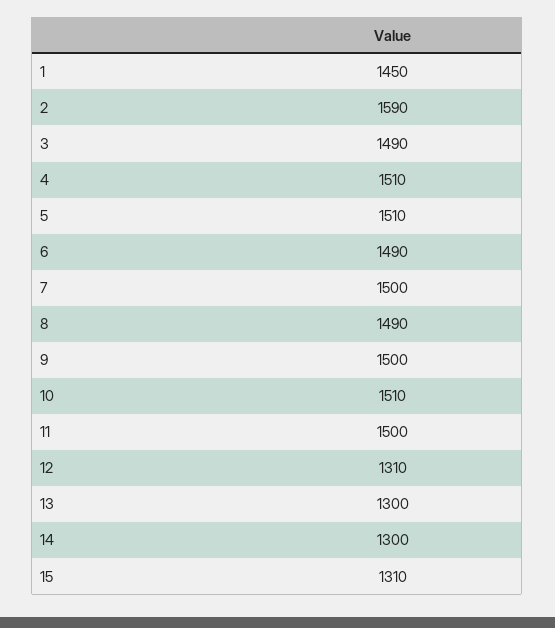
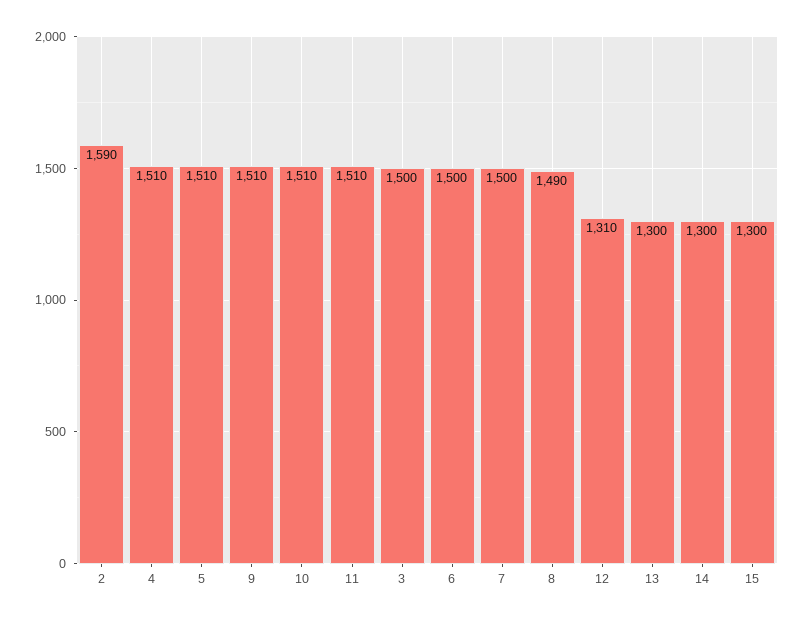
  {
-   "1": 1450,
    "2": 1590,
-   "3": 1490,
+   "3": 1500,
    "4": 1510,
    "5": 1510,
-   "6": 1490,
+   "6": 1500,
    "7": 1500,
    "8": 1490,
-   "9": 1500,
+   "9": 1510,
    "10": 1510,
-   "11": 1500,
+   "11": 1510,
    "12": 1310,
    "13": 1300,
    "14": 1300,
-   "15": 1310
+   "15": 1300
  }

